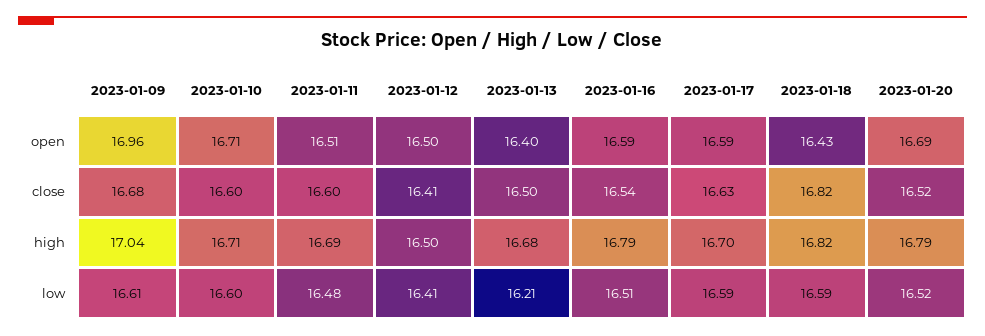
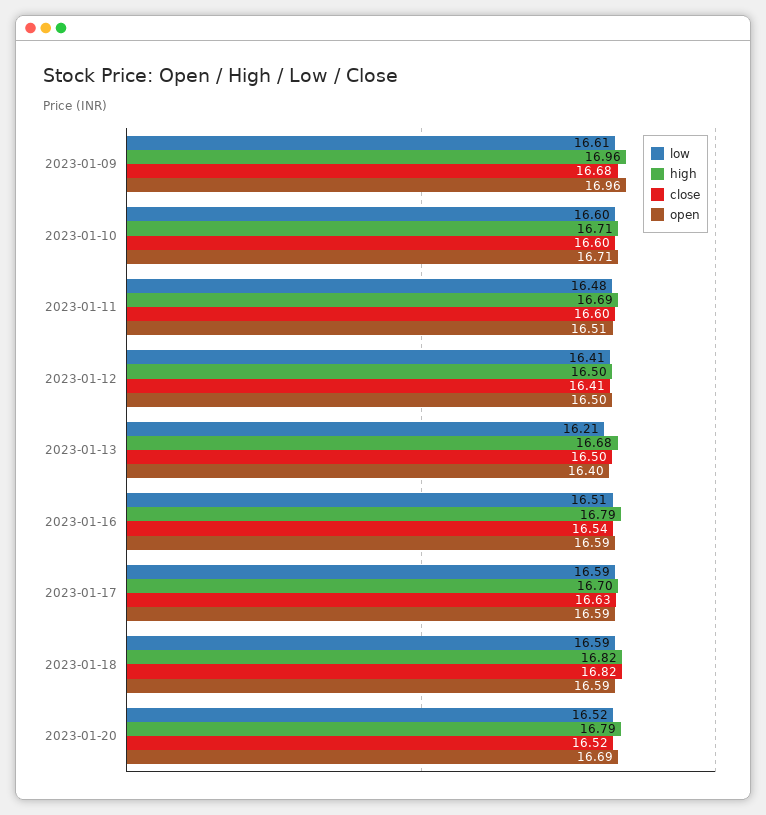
  {
    "open": {
      "2023-01-09": 16.96,
      "2023-01-10": 16.71,
      "2023-01-11": 16.51,
      "2023-01-12": 16.5,
      "2023-01-13": 16.4,
      "2023-01-16": 16.59,
      "2023-01-17": 16.59,
-     "2023-01-18": 16.43,
+     "2023-01-18": 16.59,
      "2023-01-20": 16.69
    },
    "close": {
      "2023-01-09": 16.68,
      "2023-01-10": 16.6,
      "2023-01-11": 16.6,
      "2023-01-12": 16.41,
      "2023-01-13": 16.5,
      "2023-01-16": 16.54,
      "2023-01-17": 16.63,
      "2023-01-18": 16.82,
      "2023-01-20": 16.52
    },
    "high": {
-     "2023-01-09": 17.04,
+     "2023-01-09": 16.96,
      "2023-01-10": 16.71,
      "2023-01-11": 16.69,
      "2023-01-12": 16.5,
      "2023-01-13": 16.68,
      "2023-01-16": 16.79,
      "2023-01-17": 16.7,
      "2023-01-18": 16.82,
      "2023-01-20": 16.79
    },
    "low": {
      "2023-01-09": 16.61,
      "2023-01-10": 16.6,
      "2023-01-11": 16.48,
      "2023-01-12": 16.41,
      "2023-01-13": 16.21,
      "2023-01-16": 16.51,
      "2023-01-17": 16.59,
      "2023-01-18": 16.59,
      "2023-01-20": 16.52
    }
  }

